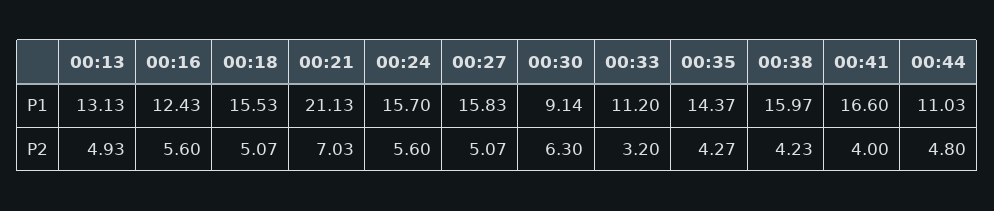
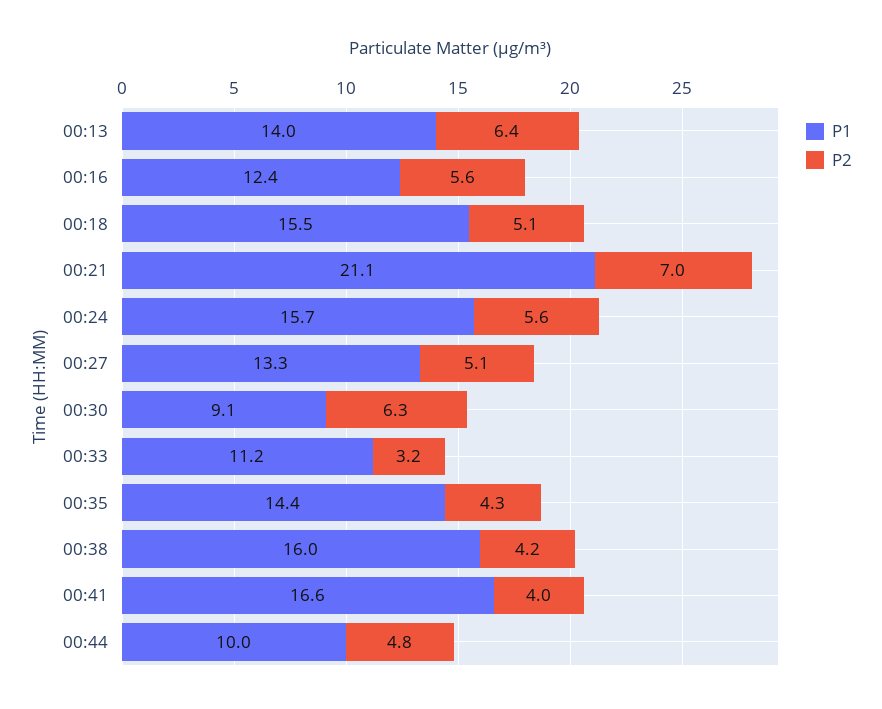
  {
    "P1": {
-     "00:13": 13.13,
+     "00:13": 14,
      "00:16": 12.43,
      "00:18": 15.53,
      "00:21": 21.13,
      "00:24": 15.7,
-     "00:27": 15.83,
+     "00:27": 13.3,
      "00:30": 9.14,
      "00:33": 11.2,
      "00:35": 14.37,
      "00:38": 15.97,
      "00:41": 16.6,
-     "00:44": 11.03
+     "00:44": 10
    },
    "P2": {
-     "00:13": 4.93,
+     "00:13": 6.4,
      "00:16": 5.6,
      "00:18": 5.07,
      "00:21": 7.03,
      "00:24": 5.6,
      "00:27": 5.07,
      "00:30": 6.3,
      "00:33": 3.2,
      "00:35": 4.27,
      "00:38": 4.23,
      "00:41": 4,
      "00:44": 4.8
    }
  }

